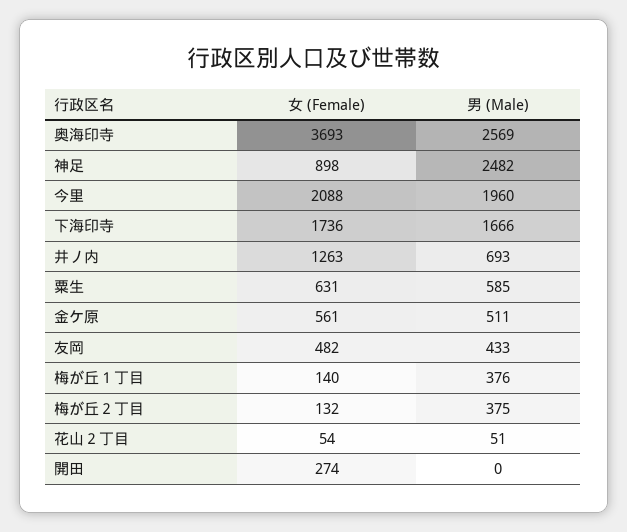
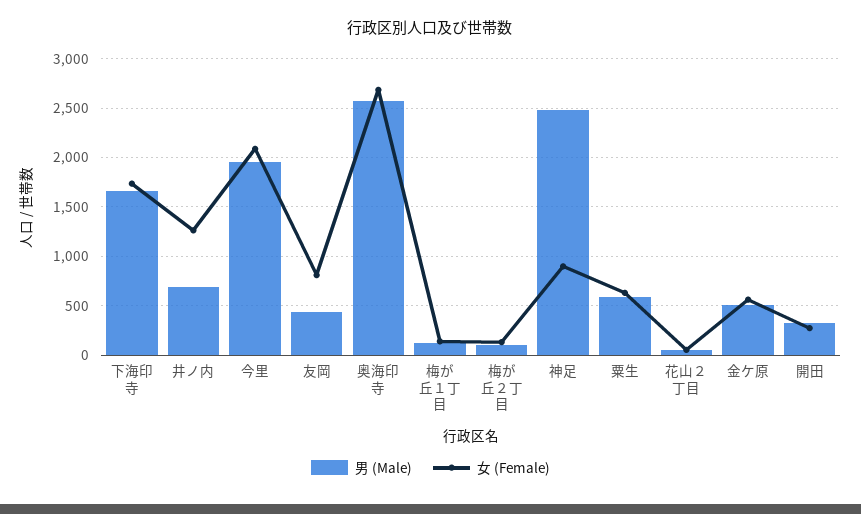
  {
    "女 (Female)": {
-     "奥海印寺": 3693,
+     "奥海印寺": 2700,
      "神足": 898,
      "今里": 2088,
      "下海印寺": 1736,
      "井ノ内": 1263,
      "粟生": 631,
      "金ケ原": 561,
-     "友岡": 482,
+     "友岡": 800,
      "梅が丘１丁目": 140,
      "梅が丘２丁目": 132,
      "花山２丁目": 54,
      "開田": 274
    },
    "男 (Male)": {
      "奥海印寺": 2569,
      "神足": 2482,
      "今里": 1960,
      "下海印寺": 1666,
      "井ノ内": 693,
      "粟生": 585,
      "金ケ原": 511,
      "友岡": 433,
-     "梅が丘１丁目": 376,
+     "梅が丘１丁目": 100,
-     "梅が丘２丁目": 375,
+     "梅が丘２丁目": 100,
      "花山２丁目": 51,
-     "開田": 0
+     "開田": 300
    }
  }

